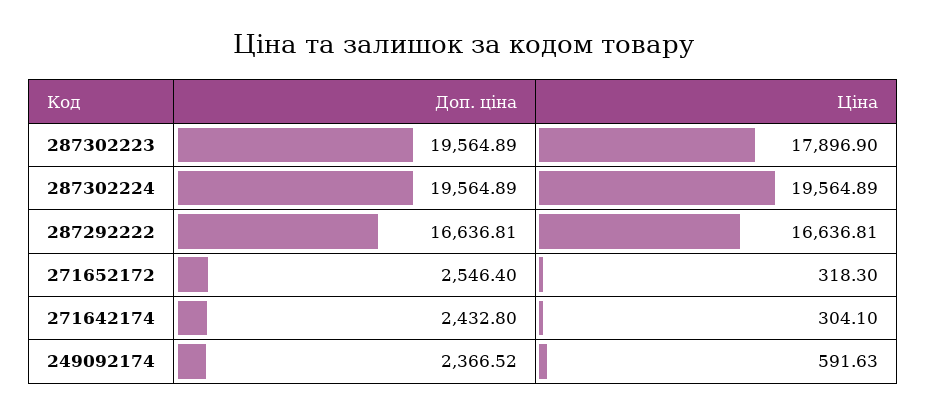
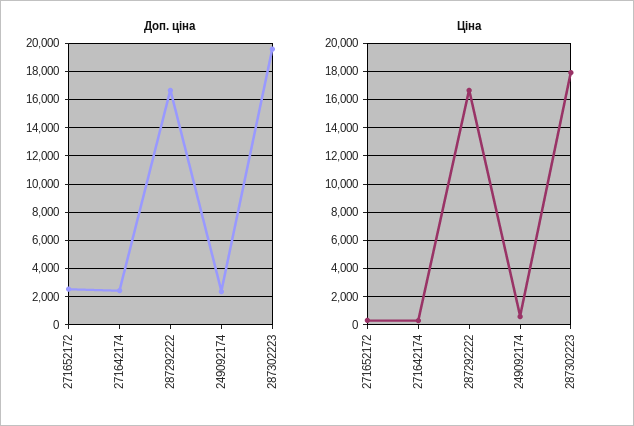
  {
    "Доп. ціна": {
      "287302223": 19564.89,
-     "287302224": 19564.89,
      "287292222": 16636.81,
      "271652172": 2546.4,
      "271642174": 2432.8,
      "249092174": 2366.52
    },
    "Ціна": {
      "287302223": 17896.9,
-     "287302224": 19564.89,
      "287292222": 16636.81,
      "271652172": 318.3,
      "271642174": 304.1,
      "249092174": 591.63
    }
  }

